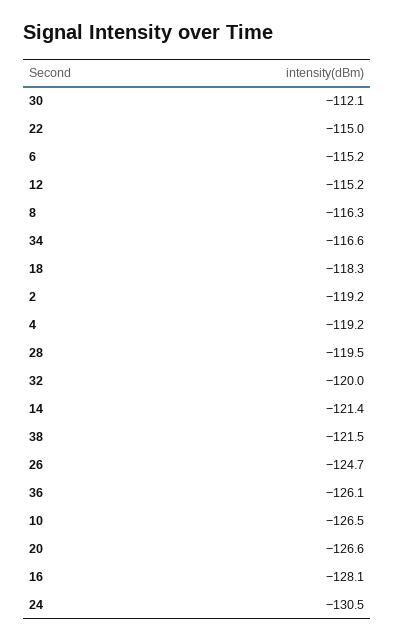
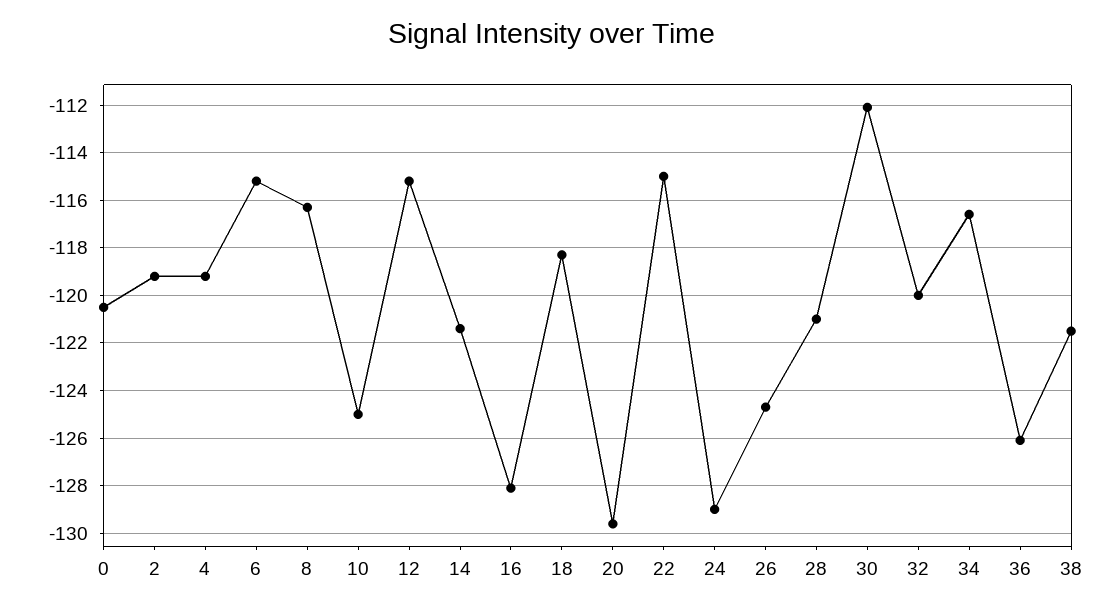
  {
    "30": -112.1,
    "22": -115,
    "6": -115.2,
    "12": -115.2,
    "8": -116.3,
    "34": -116.6,
    "18": -118.3,
    "2": -119.2,
    "4": -119.2,
-   "28": -119.5,
+   "28": -121,
    "32": -120,
    "14": -121.4,
    "38": -121.5,
    "26": -124.7,
    "36": -126.1,
-   "10": -126.5,
+   "10": -125,
-   "20": -126.6,
+   "20": -129.5,
    "16": -128.1,
-   "24": -130.5
+   "24": -129,
+   "0": -120.5
  }

